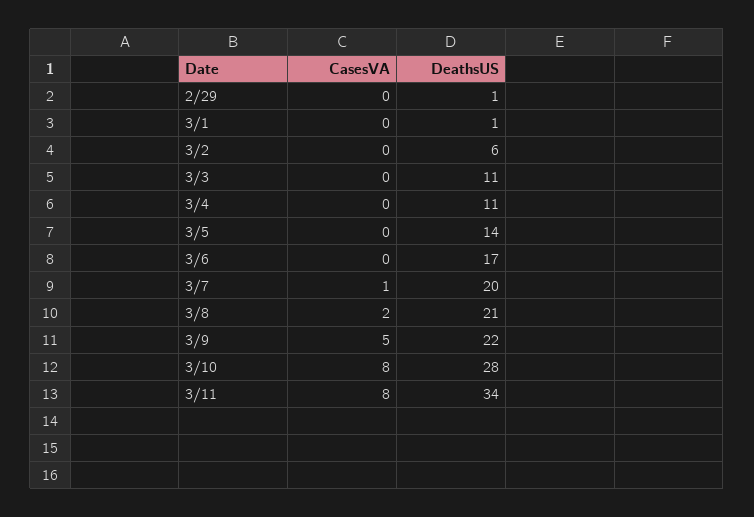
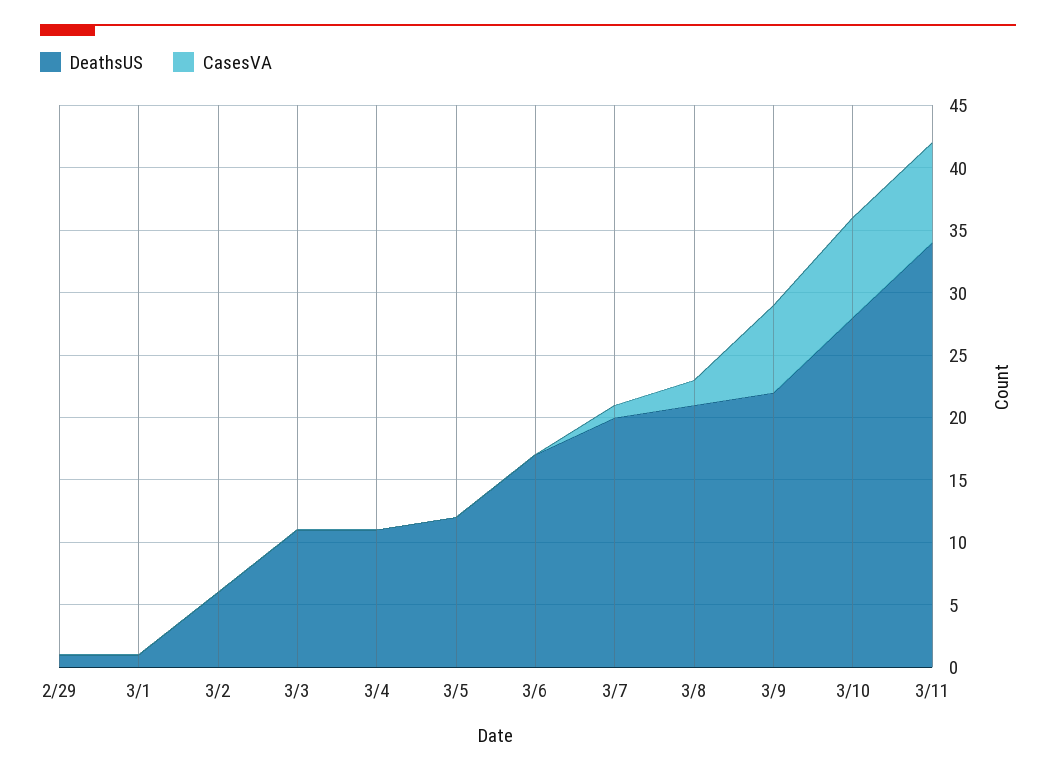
  {
    "CasesVA": {
      "2/29": 0,
      "3/1": 0,
      "3/2": 0,
      "3/3": 0,
      "3/4": 0,
      "3/5": 0,
      "3/6": 0,
      "3/7": 1,
      "3/8": 2,
-     "3/9": 5,
+     "3/9": 7,
      "3/10": 8,
      "3/11": 8
    },
    "DeathsUS": {
      "2/29": 1,
      "3/1": 1,
      "3/2": 6,
      "3/3": 11,
      "3/4": 11,
-     "3/5": 14,
+     "3/5": 12,
      "3/6": 17,
      "3/7": 20,
      "3/8": 21,
      "3/9": 22,
      "3/10": 28,
      "3/11": 34
    }
  }

